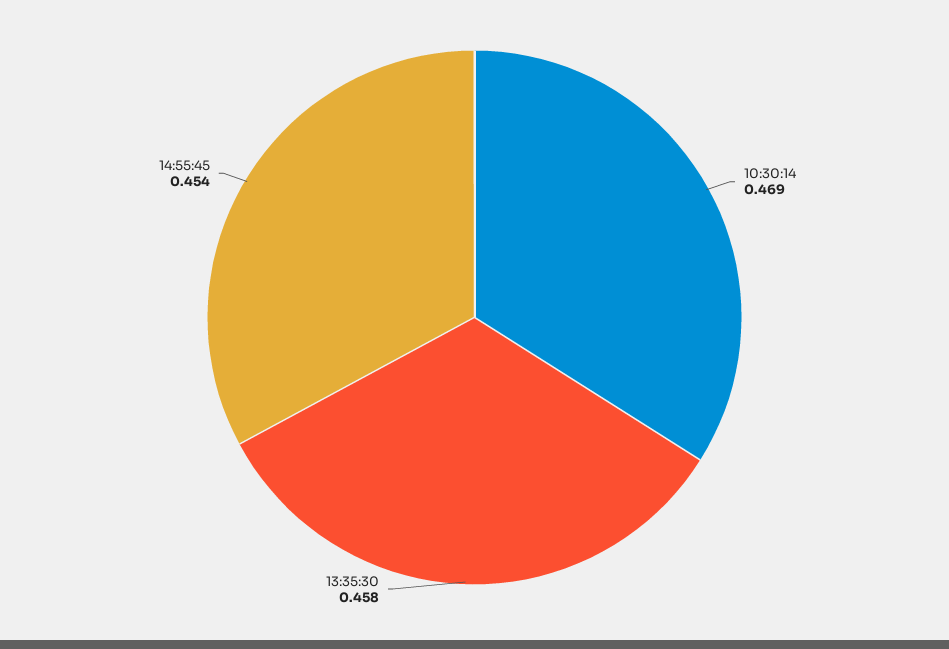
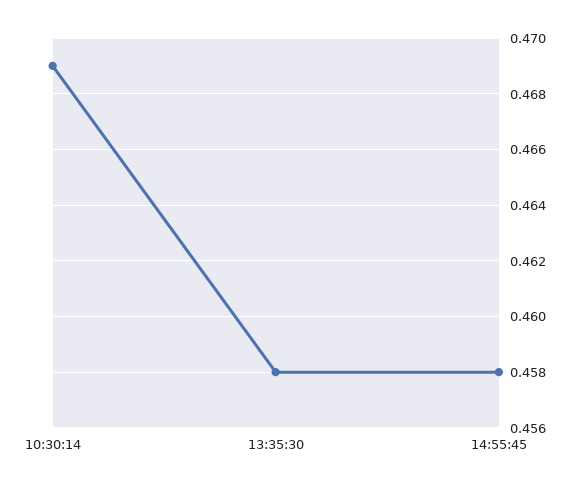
  {
    "10:30:14": 0.469,
    "13:35:30": 0.458,
-   "14:55:45": 0.454
+   "14:55:45": 0.458
  }

